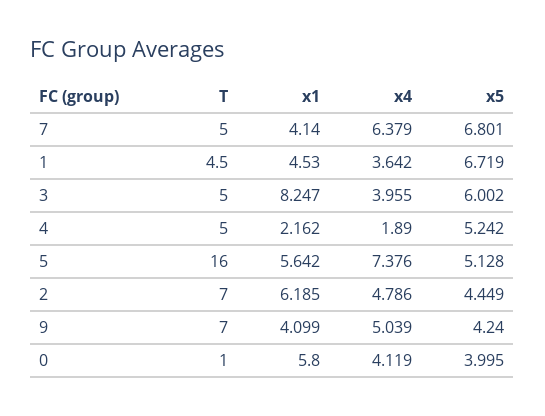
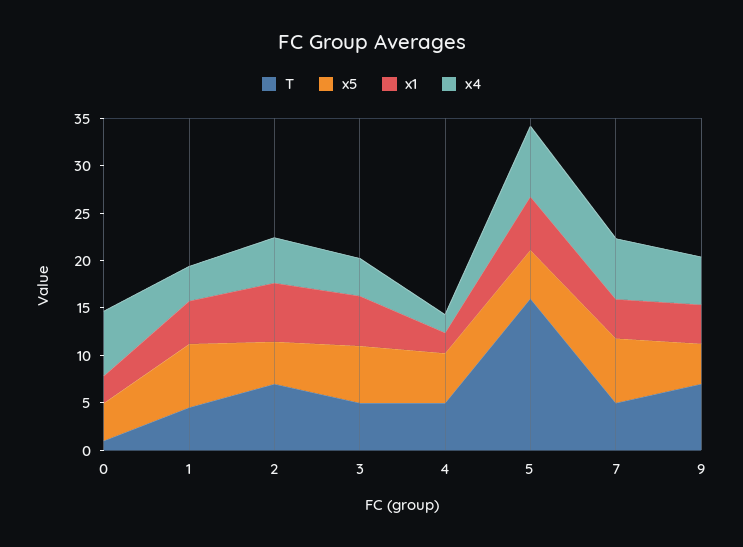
  {
    "T": {
      "7": 5,
      "1": 4.5,
      "3": 5,
      "4": 5,
      "5": 16,
      "2": 7,
      "9": 7,
      "0": 1
    },
    "x1": {
      "7": 4.14,
      "1": 4.53,
-     "3": 8.247,
+     "3": 5,
      "4": 2.162,
      "5": 5.642,
      "2": 6.185,
      "9": 4.099,
-     "0": 5.8
+     "0": 3
    },
    "x4": {
      "7": 6.379,
      "1": 3.642,
      "3": 3.955,
      "4": 1.89,
      "5": 7.376,
      "2": 4.786,
      "9": 5.039,
-     "0": 4.119
+     "0": 7
    },
    "x5": {
      "7": 6.801,
      "1": 6.719,
      "3": 6.002,
      "4": 5.242,
      "5": 5.128,
      "2": 4.449,
      "9": 4.24,
      "0": 3.995
    }
  }

